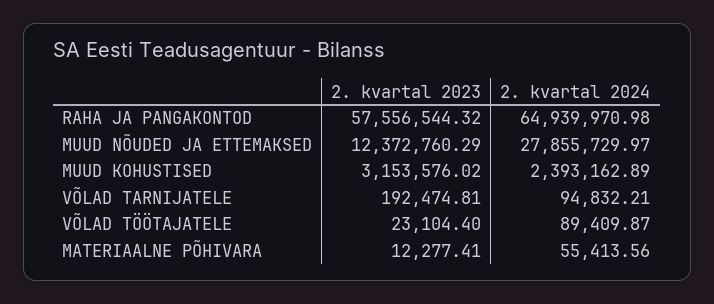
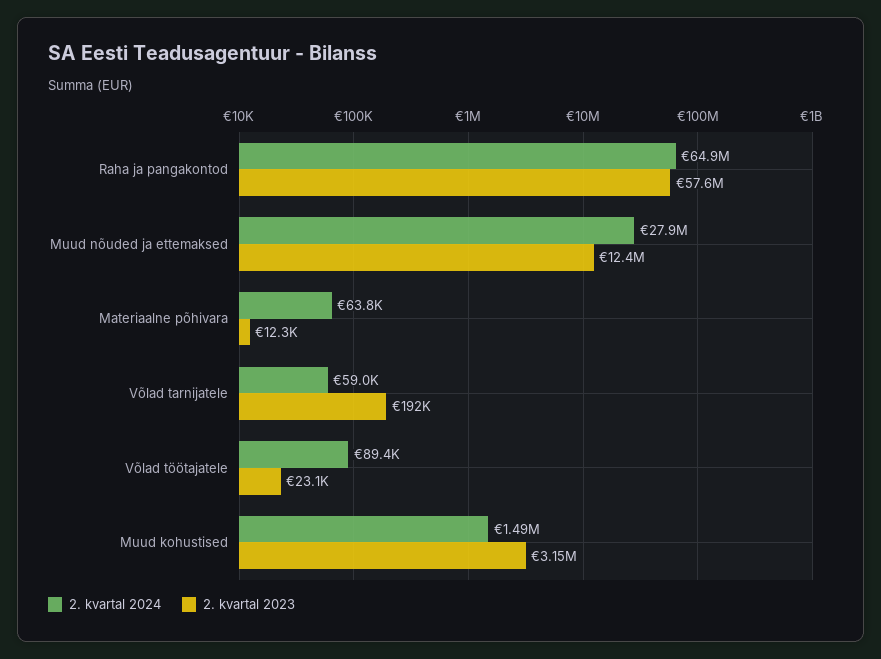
  {
    "2. kvartal 2023": {
      "RAHA JA PANGAKONTOD": 57556544.32,
      "MUUD NÕUDED JA ETTEMAKSED": 12372760.29,
      "MUUD KOHUSTISED": 3153576.02,
      "VÕLAD TARNIJATELE": 192474.81,
      "VÕLAD TÖÖTAJATELE": 23104.4,
      "MATERIAALNE PÕHIVARA": 12277.41
    },
    "2. kvartal 2024": {
      "RAHA JA PANGAKONTOD": 64939970.98,
      "MUUD NÕUDED JA ETTEMAKSED": 27855729.97,
-     "MUUD KOHUSTISED": 2393162.89,
+     "MUUD KOHUSTISED": 1490000,
-     "VÕLAD TARNIJATELE": 94832.21,
+     "VÕLAD TARNIJATELE": 59000,
      "VÕLAD TÖÖTAJATELE": 89409.87,
-     "MATERIAALNE PÕHIVARA": 55413.56
+     "MATERIAALNE PÕHIVARA": 63800
    }
  }

